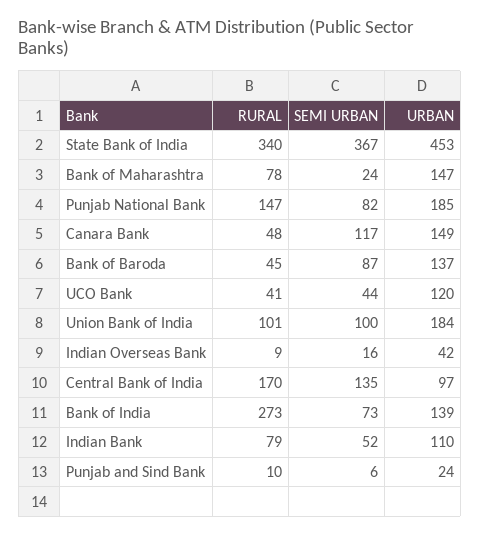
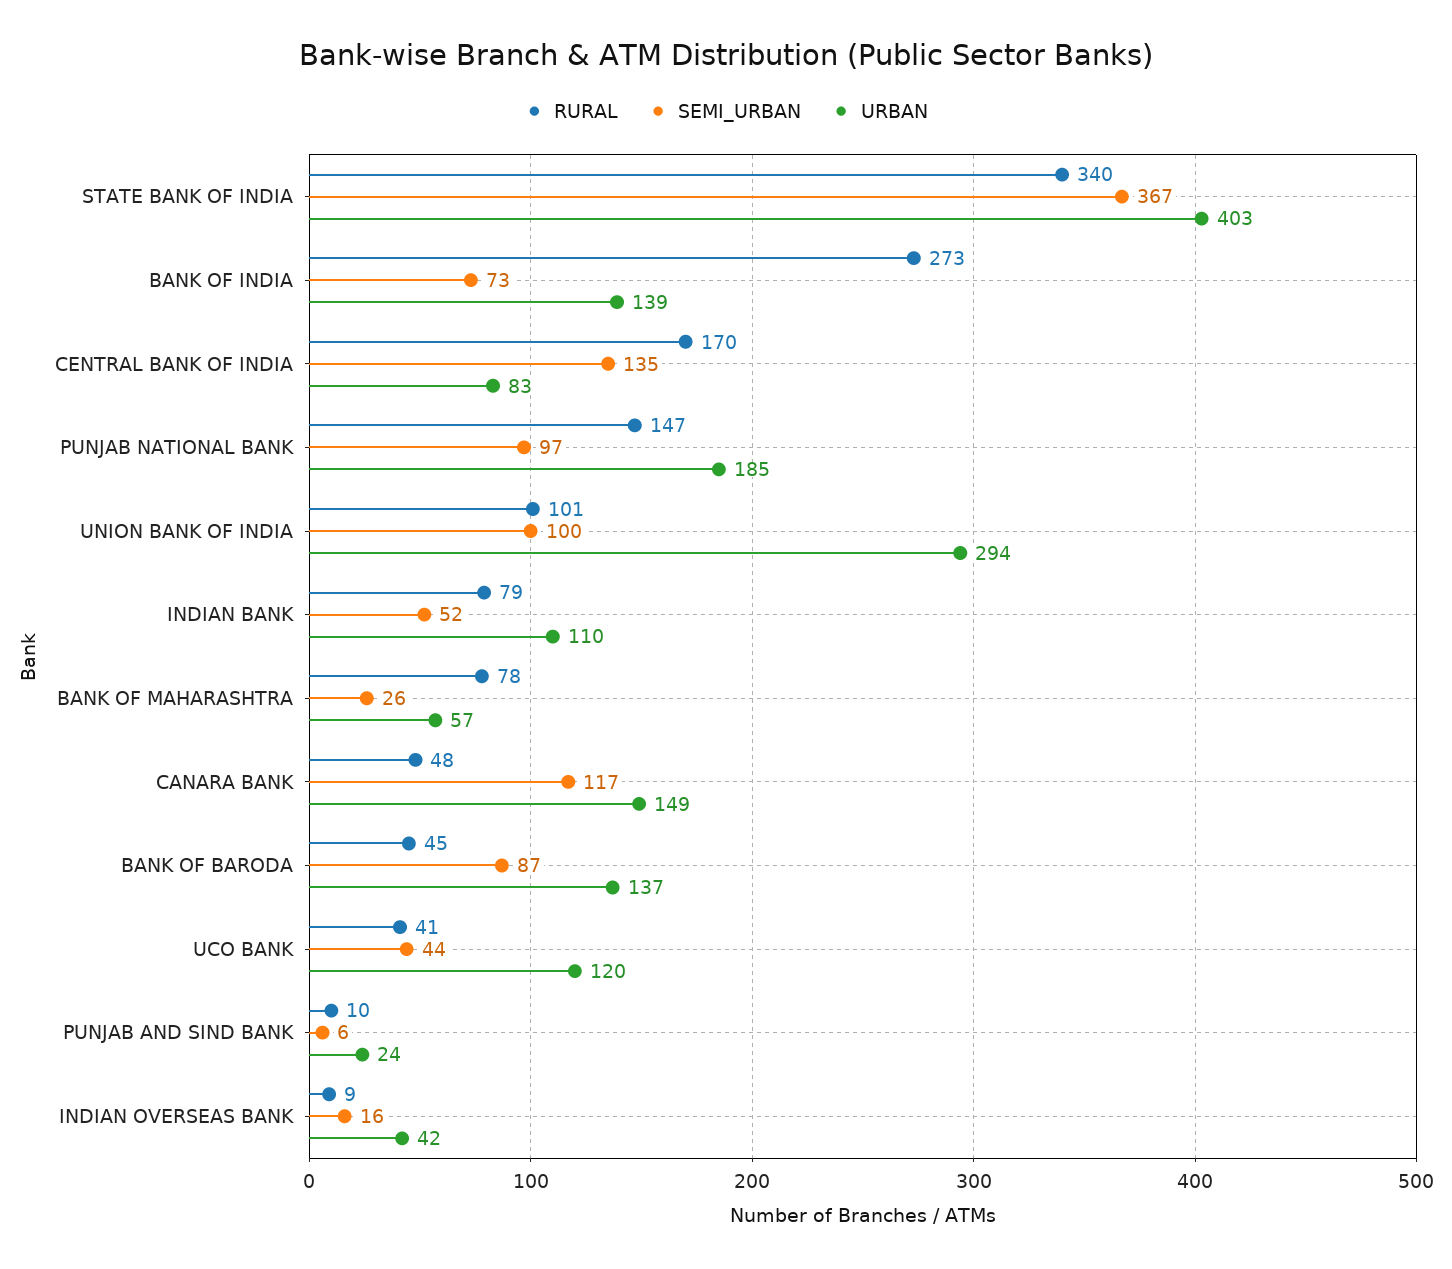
  {
    "RURAL": {
      "State Bank of India": 340,
      "Bank of Maharashtra": 78,
      "Punjab National Bank": 147,
      "Canara Bank": 48,
      "Bank of Baroda": 45,
      "UCO Bank": 41,
      "Union Bank of India": 101,
      "Indian Overseas Bank": 9,
      "Central Bank of India": 170,
      "Bank of India": 273,
      "Indian Bank": 79,
      "Punjab and Sind Bank": 10
    },
    "SEMI URBAN": {
      "State Bank of India": 367,
-     "Bank of Maharashtra": 24,
+     "Bank of Maharashtra": 26,
-     "Punjab National Bank": 82,
+     "Punjab National Bank": 97,
      "Canara Bank": 117,
      "Bank of Baroda": 87,
      "UCO Bank": 44,
      "Union Bank of India": 100,
      "Indian Overseas Bank": 16,
      "Central Bank of India": 135,
      "Bank of India": 73,
      "Indian Bank": 52,
      "Punjab and Sind Bank": 6
    },
    "URBAN": {
-     "State Bank of India": 453,
+     "State Bank of India": 403,
-     "Bank of Maharashtra": 147,
+     "Bank of Maharashtra": 57,
      "Punjab National Bank": 185,
      "Canara Bank": 149,
      "Bank of Baroda": 137,
      "UCO Bank": 120,
-     "Union Bank of India": 184,
+     "Union Bank of India": 294,
      "Indian Overseas Bank": 42,
-     "Central Bank of India": 97,
+     "Central Bank of India": 83,
      "Bank of India": 139,
      "Indian Bank": 110,
      "Punjab and Sind Bank": 24
    }
  }

